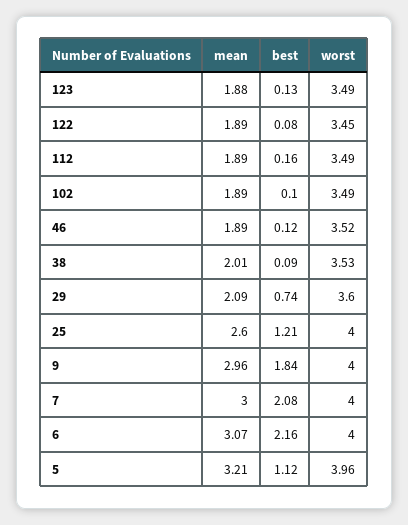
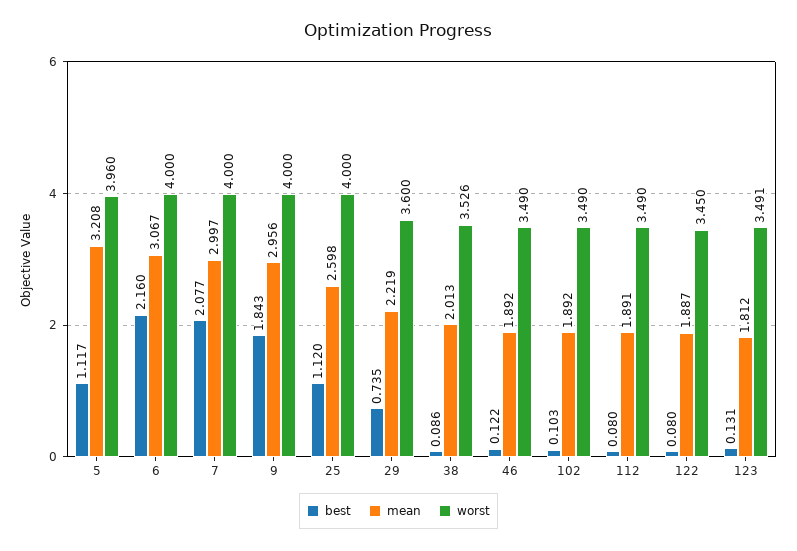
  {
    "mean": {
-     "123": 1.88,
+     "123": 1.812,
      "122": 1.887,
      "112": 1.891,
      "102": 1.892,
      "46": 1.892,
      "38": 2.013,
-     "29": 2.09,
+     "29": 2.219,
      "25": 2.598,
      "9": 2.956,
      "7": 2.997,
      "6": 3.067,
      "5": 3.208
    },
    "best": {
      "123": 0.131,
      "122": 0.08,
-     "112": 0.16,
+     "112": 0.08,
      "102": 0.103,
      "46": 0.122,
      "38": 0.086,
      "29": 0.735,
-     "25": 1.21,
+     "25": 1.12,
      "9": 1.843,
      "7": 2.077,
      "6": 2.16,
      "5": 1.117
    },
    "worst": {
      "123": 3.491,
      "122": 3.45,
      "112": 3.49,
      "102": 3.49,
-     "46": 3.52,
+     "46": 3.49,
      "38": 3.526,
      "29": 3.6,
      "25": 4,
      "9": 4,
      "7": 4,
      "6": 4,
      "5": 3.96
    }
  }

